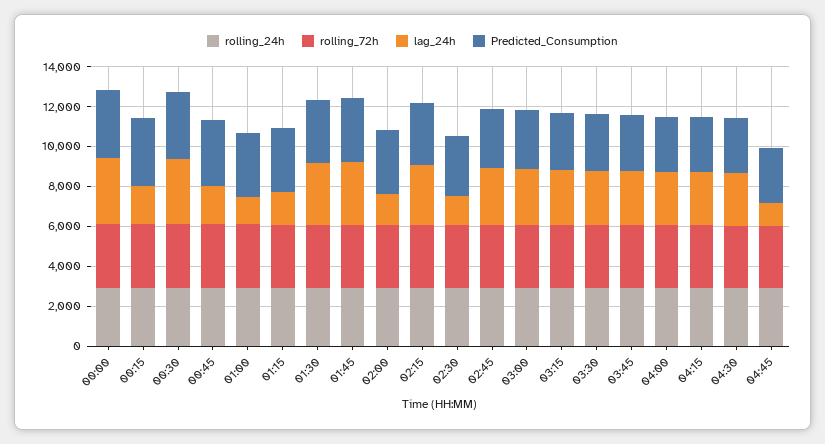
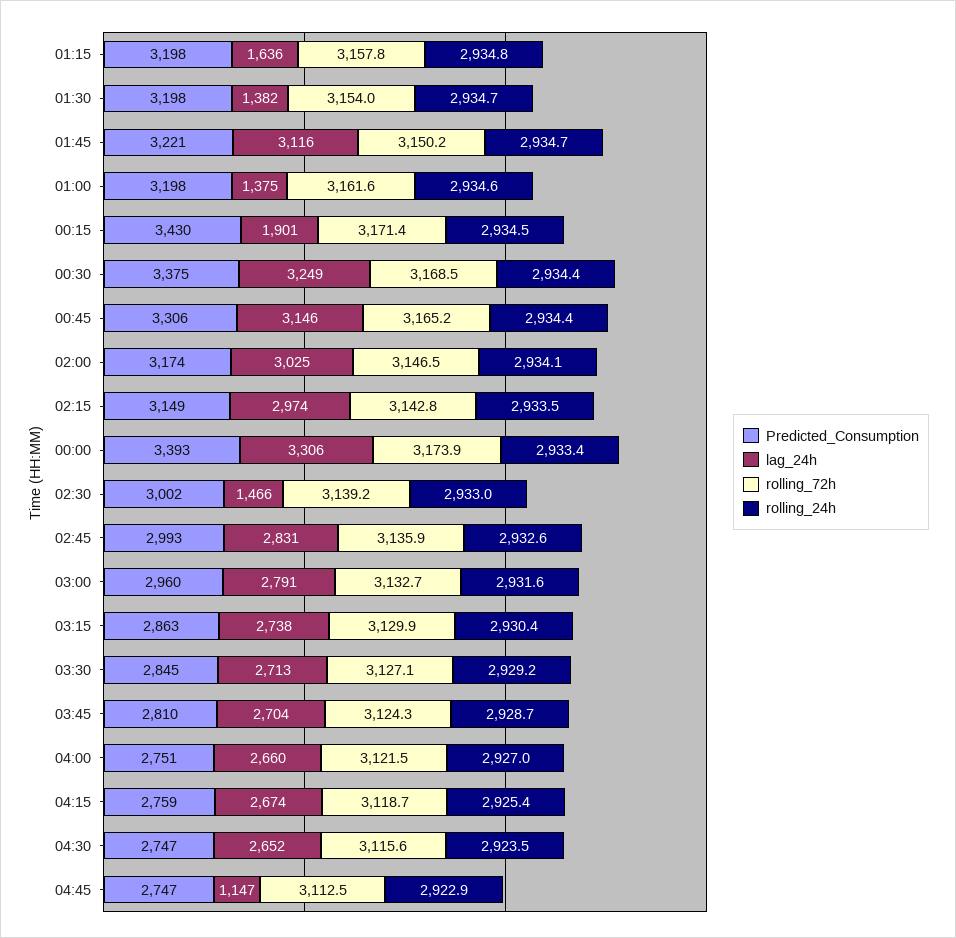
  {
    "rolling_24h": {
      "00:00": 2933.4,
      "00:15": 2934.5,
      "00:30": 2934.4,
      "00:45": 2934.4,
      "01:00": 2934.6,
      "01:15": 2934.8,
      "01:30": 2934.7,
      "01:45": 2934.7,
      "02:00": 2934.1,
      "02:15": 2933.5,
      "02:30": 2933,
      "02:45": 2932.6,
      "03:00": 2931.6,
      "03:15": 2930.4,
      "03:30": 2929.2,
      "03:45": 2928.7,
      "04:00": 2927,
      "04:15": 2925.4,
      "04:30": 2923.5,
      "04:45": 2922.9
    },
    "rolling_72h": {
      "00:00": 3173.9,
      "00:15": 3171.4,
      "00:30": 3168.5,
      "00:45": 3165.2,
      "01:00": 3161.6,
      "01:15": 3157.8,
      "01:30": 3154,
      "01:45": 3150.2,
      "02:00": 3146.5,
      "02:15": 3142.8,
      "02:30": 3139.2,
      "02:45": 3135.9,
      "03:00": 3132.7,
      "03:15": 3129.9,
      "03:30": 3127.1,
      "03:45": 3124.3,
      "04:00": 3121.5,
      "04:15": 3118.7,
      "04:30": 3115.6,
      "04:45": 3112.5
    },
    "lag_24h": {
      "00:00": 3306,
      "00:15": 1901,
      "00:30": 3249,
-     "00:45": 2000,
+     "00:45": 3146,
      "01:00": 1375,
      "01:15": 1636,
-     "01:30": 3000,
+     "01:30": 1382,
      "01:45": 3116,
-     "02:00": 1500,
+     "02:00": 3025,
      "02:15": 2974,
      "02:30": 1466,
      "02:45": 2831,
      "03:00": 2791,
      "03:15": 2738,
      "03:30": 2713,
      "03:45": 2704,
      "04:00": 2660,
      "04:15": 2674,
      "04:30": 2652,
      "04:45": 1147
    },
    "Predicted_Consumption": {
      "00:00": 3393,
      "00:15": 3430,
      "00:30": 3375,
      "00:45": 3306,
      "01:00": 3198,
      "01:15": 3198,
      "01:30": 3198,
      "01:45": 3221,
      "02:00": 3174,
      "02:15": 3149,
      "02:30": 3002,
      "02:45": 2993,
      "03:00": 2960,
      "03:15": 2863,
      "03:30": 2845,
      "03:45": 2810,
      "04:00": 2751,
      "04:15": 2759,
      "04:30": 2747,
      "04:45": 2747
    }
  }

